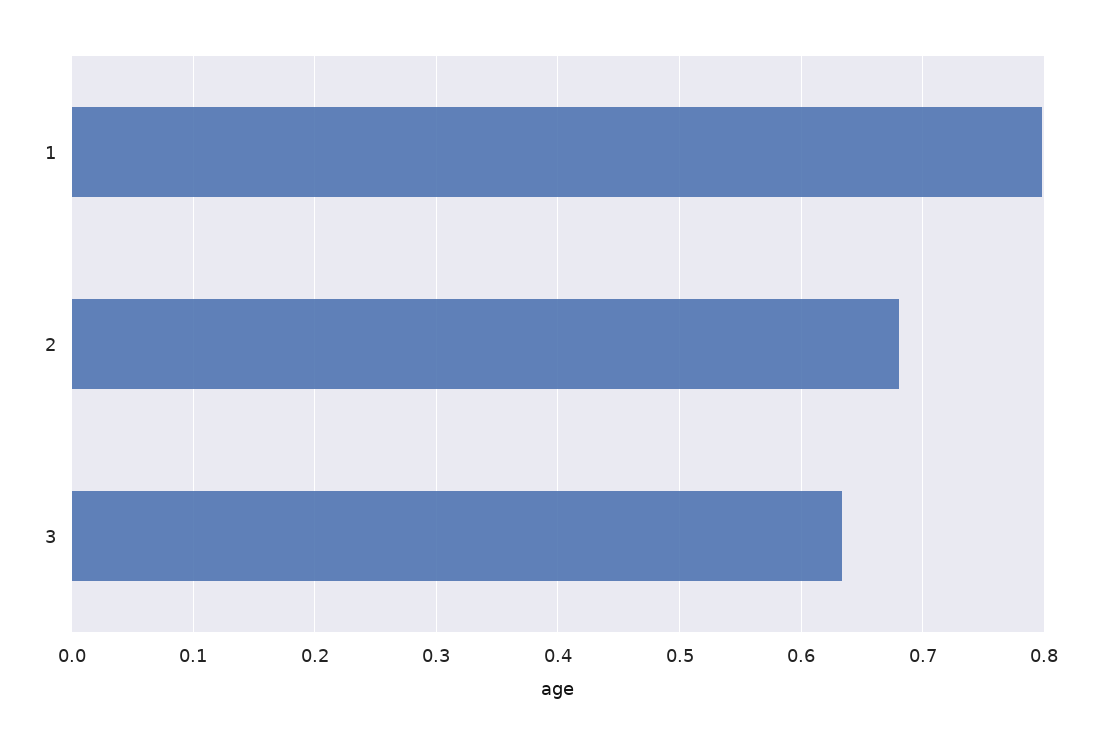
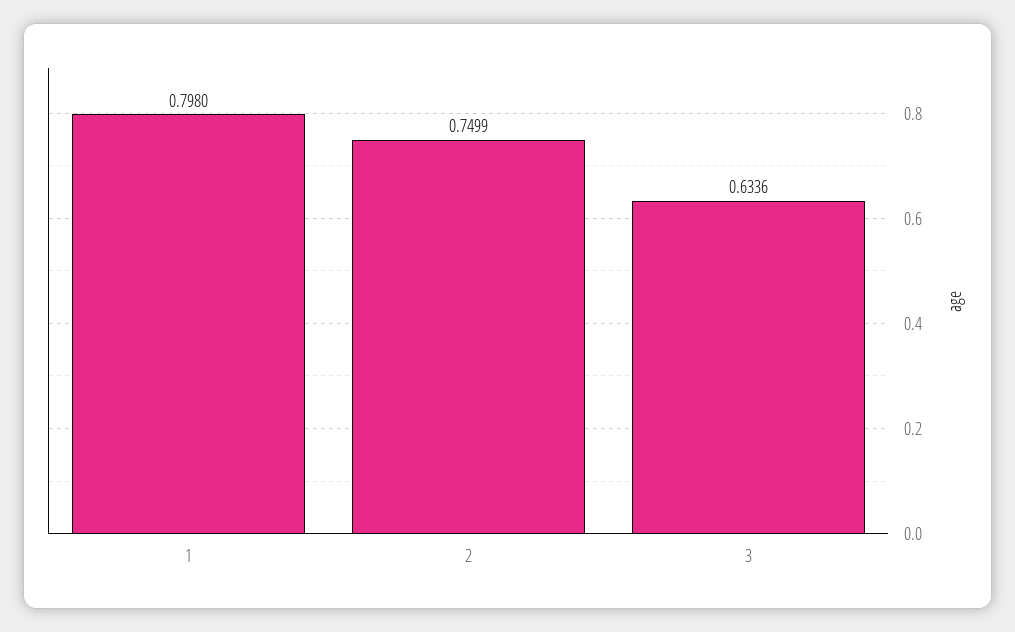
  {
    "1": 0.798,
-   "2": 0.68,
+   "2": 0.7499,
    "3": 0.6336
  }

